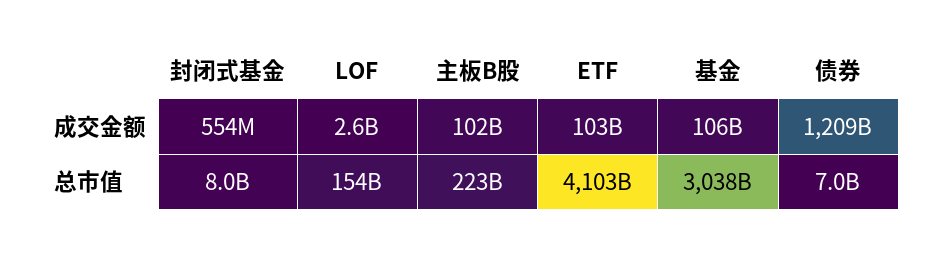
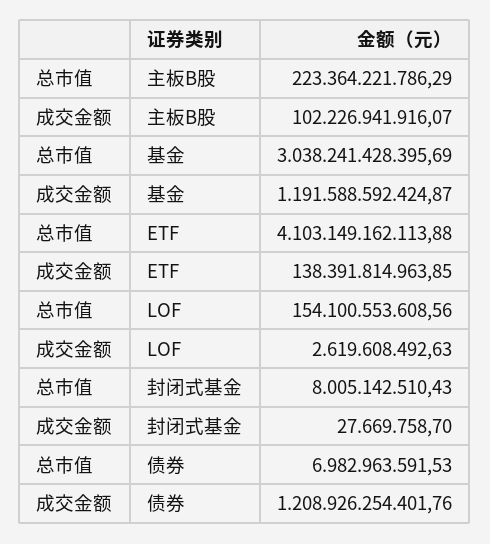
  {
    "封闭式基金": {
-     "成交金额": 554000000,
+     "成交金额": 27669758.7,
      "总市值": 8005142510.43
    },
    "LOF": {
      "成交金额": 2619608492.63,
      "总市值": 154100553608.56
    },
    "主板B股": {
      "成交金额": 102226941916.07,
      "总市值": 223364221786.29
    },
    "ETF": {
-     "成交金额": 103000000000,
+     "成交金额": 138391814963.85,
      "总市值": 4103149162113.88
    },
    "基金": {
-     "成交金额": 106000000000,
+     "成交金额": 1191588592424.87,
      "总市值": 3038241428395.69
    },
    "债券": {
      "成交金额": 1208926254401.76,
      "总市值": 6982963591.53
    }
  }

